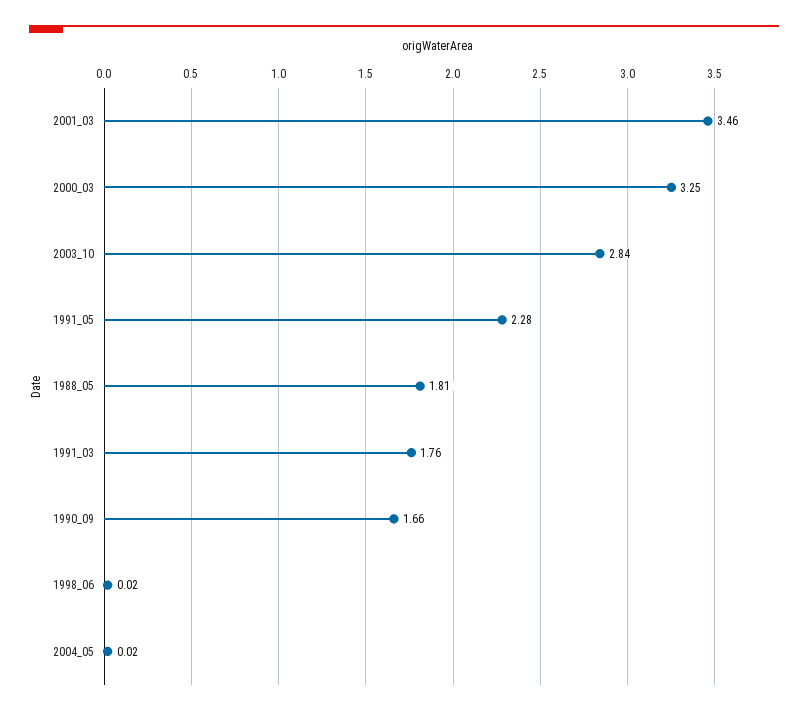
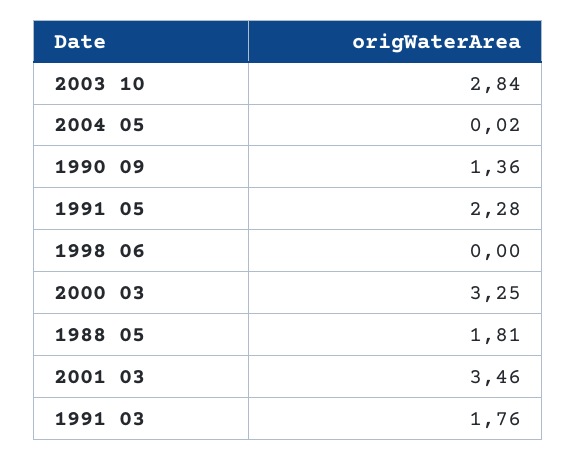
  {
    "2001_03": 3.46,
    "2000_03": 3.25,
    "2003_10": 2.84,
    "1991_05": 2.28,
    "1988_05": 1.81,
    "1991_03": 1.76,
-   "1990_09": 1.66,
+   "1990_09": 1.36,
-   "1998_06": 0.02,
+   "1998_06": 0,
    "2004_05": 0.02
  }

